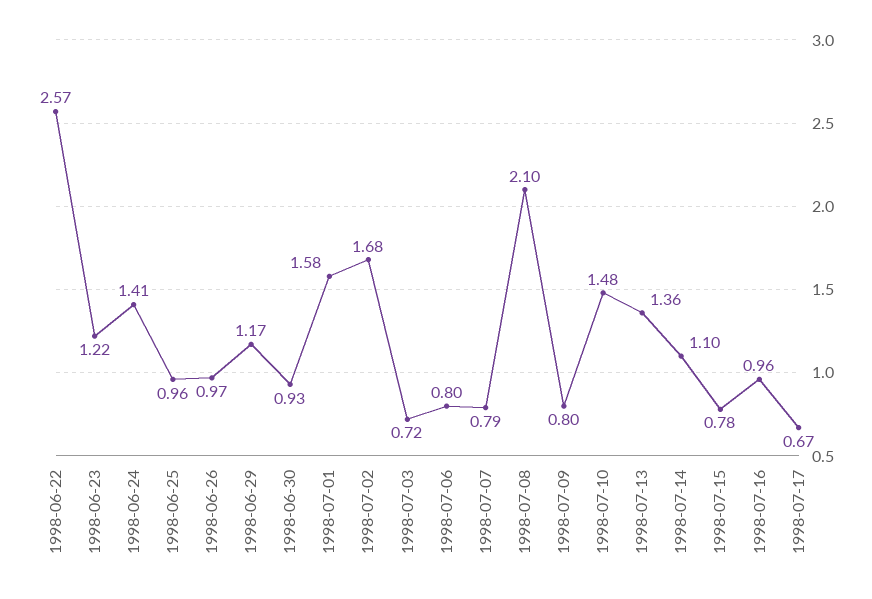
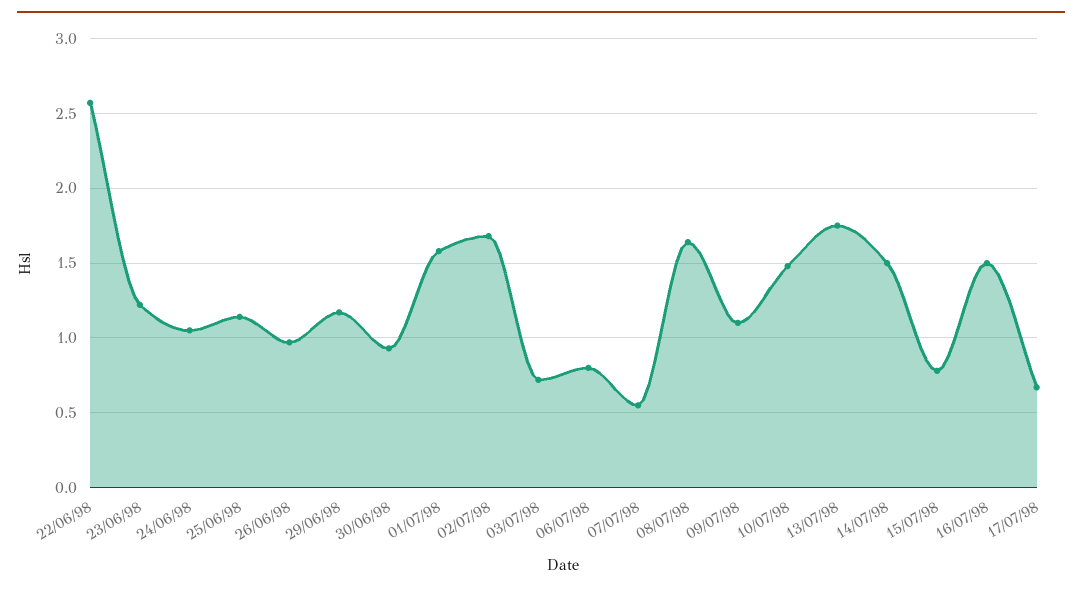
  {
    "1998-06-22": 2.57,
    "1998-06-23": 1.22,
-   "1998-06-24": 1.41,
+   "1998-06-24": 1.05,
-   "1998-06-25": 0.96,
+   "1998-06-25": 1.15,
    "1998-06-26": 0.97,
    "1998-06-29": 1.17,
    "1998-06-30": 0.93,
    "1998-07-01": 1.58,
    "1998-07-02": 1.68,
    "1998-07-03": 0.72,
    "1998-07-06": 0.8,
-   "1998-07-07": 0.79,
+   "1998-07-07": 0.55,
-   "1998-07-08": 2.1,
+   "1998-07-08": 1.65,
-   "1998-07-09": 0.8,
+   "1998-07-09": 1.1,
    "1998-07-10": 1.48,
-   "1998-07-13": 1.36,
+   "1998-07-13": 1.75,
-   "1998-07-14": 1.1,
+   "1998-07-14": 1.5,
    "1998-07-15": 0.78,
-   "1998-07-16": 0.96,
+   "1998-07-16": 1.5,
    "1998-07-17": 0.67
  }

